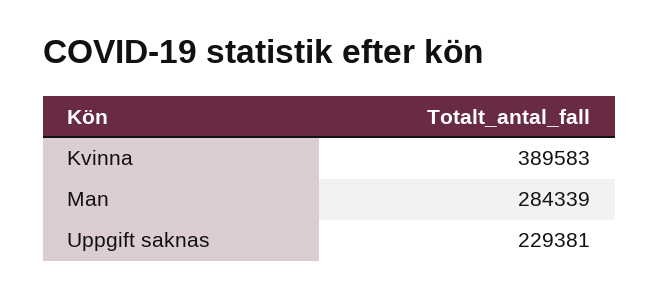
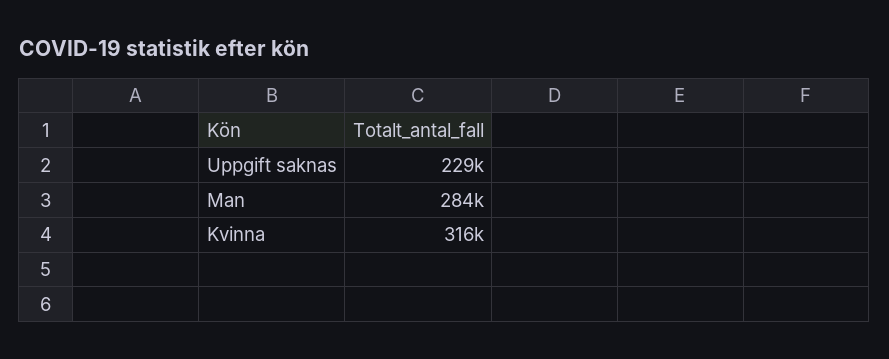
  {
-   "Kvinna": 389583,
+   "Kvinna": 316000,
    "Man": 284339,
    "Uppgift saknas": 229381
  }

